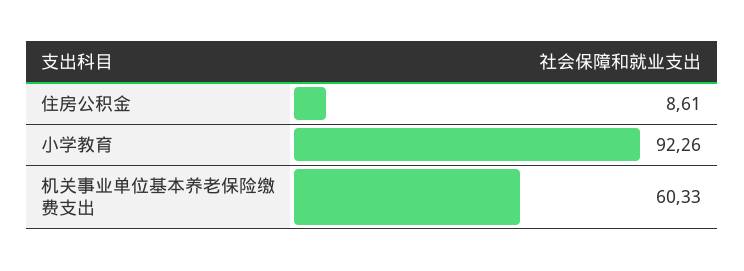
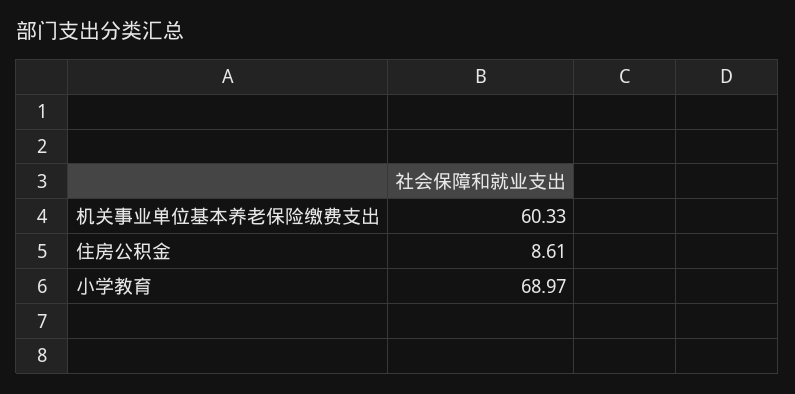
  {
    "住房公积金": 8.61,
-   "小学教育": 92.26,
+   "小学教育": 68.97,
    "机关事业单位基本养老保险缴费支出": 60.33
  }

